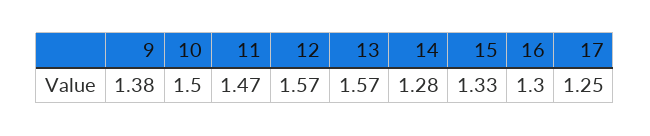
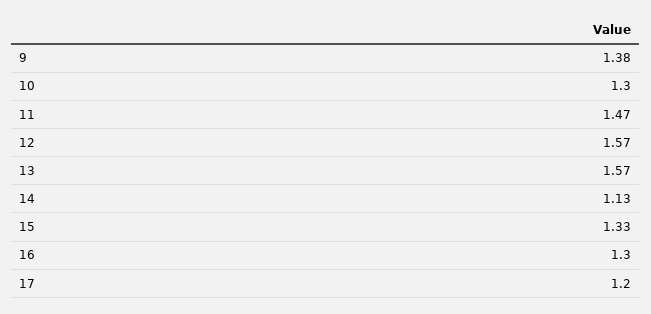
  {
    "9": 1.38,
-   "10": 1.5,
+   "10": 1.3,
    "11": 1.47,
    "12": 1.57,
    "13": 1.57,
-   "14": 1.28,
+   "14": 1.13,
    "15": 1.33,
    "16": 1.3,
-   "17": 1.25
+   "17": 1.2
  }

